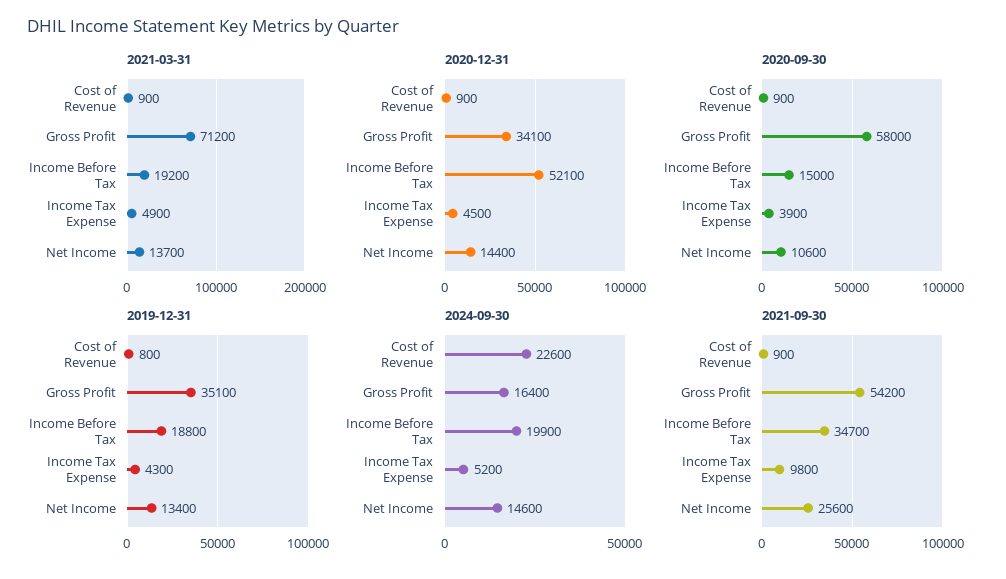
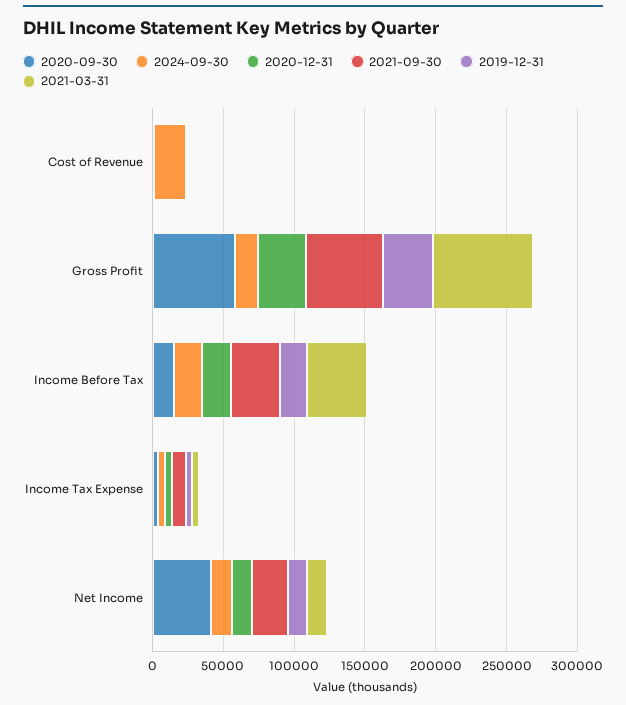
  {
    "2021-03-31": {
      "Cost of Revenue": 900,
      "Gross Profit": 71200,
-     "Income Before Tax": 19200,
+     "Income Before Tax": 40000,
      "Income Tax Expense": 4900,
      "Net Income": 13700
    },
    "2020-12-31": {
      "Cost of Revenue": 900,
      "Gross Profit": 34100,
-     "Income Before Tax": 52100,
+     "Income Before Tax": 20000,
      "Income Tax Expense": 4500,
      "Net Income": 14400
    },
    "2020-09-30": {
      "Cost of Revenue": 900,
      "Gross Profit": 58000,
      "Income Before Tax": 15000,
      "Income Tax Expense": 3900,
-     "Net Income": 10600
+     "Net Income": 40000
    },
    "2019-12-31": {
      "Cost of Revenue": 800,
      "Gross Profit": 35100,
      "Income Before Tax": 18800,
      "Income Tax Expense": 4300,
      "Net Income": 13400
    },
    "2024-09-30": {
      "Cost of Revenue": 22600,
      "Gross Profit": 16400,
      "Income Before Tax": 19900,
      "Income Tax Expense": 5200,
      "Net Income": 14600
    },
    "2021-09-30": {
      "Cost of Revenue": 900,
      "Gross Profit": 54200,
      "Income Before Tax": 34700,
      "Income Tax Expense": 9800,
      "Net Income": 25600
    }
  }

